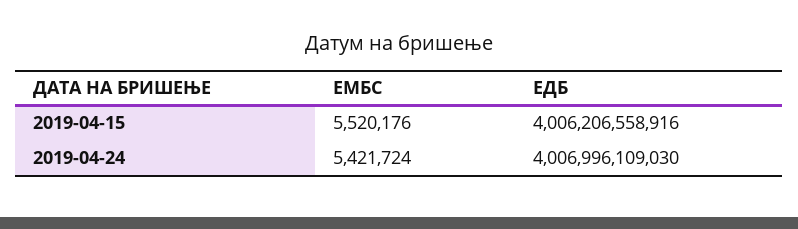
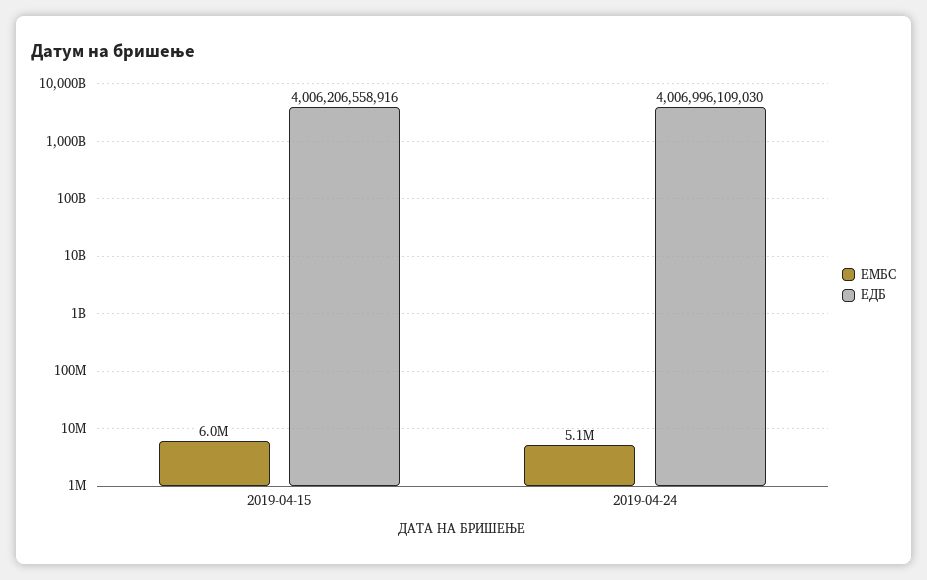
  {
    "ЕМБС": {
-     "2019-04-15": 5520176,
+     "2019-04-15": 6000000,
-     "2019-04-24": 5421724
+     "2019-04-24": 5100000
    },
    "ЕДБ": {
      "2019-04-15": 4006206558916,
      "2019-04-24": 4006996109030
    }
  }

